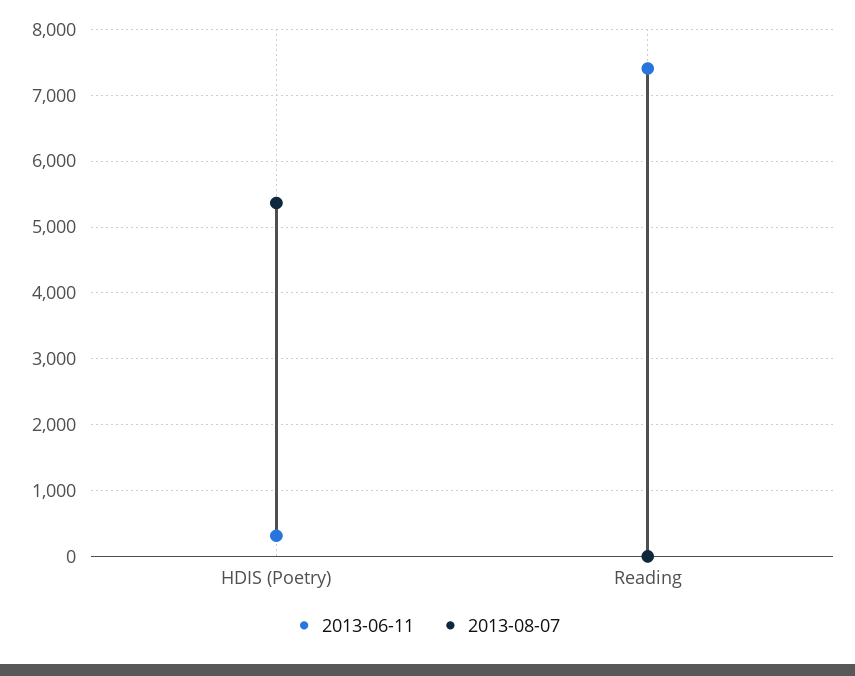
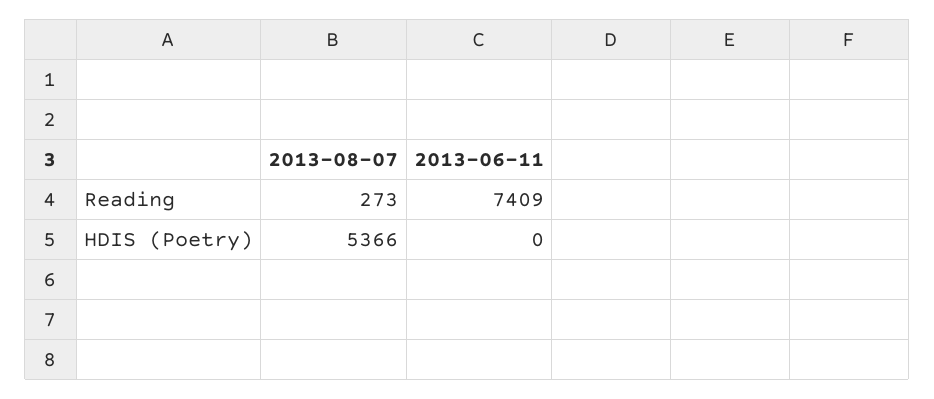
  {
    "2013-06-11": {
-     "HDIS (Poetry)": 300,
+     "HDIS (Poetry)": 0,
      "Reading": 7409
    },
    "2013-08-07": {
      "HDIS (Poetry)": 5366,
-     "Reading": 0
+     "Reading": 273
    }
  }

